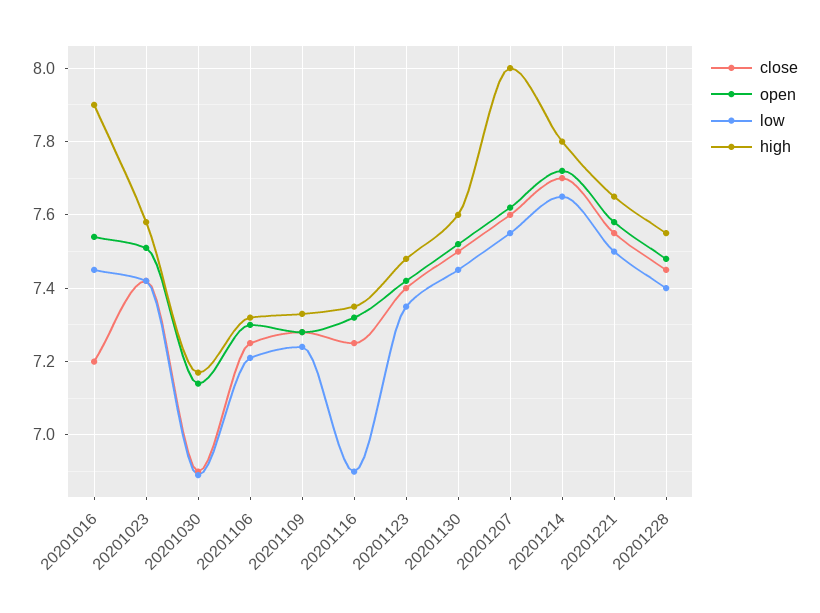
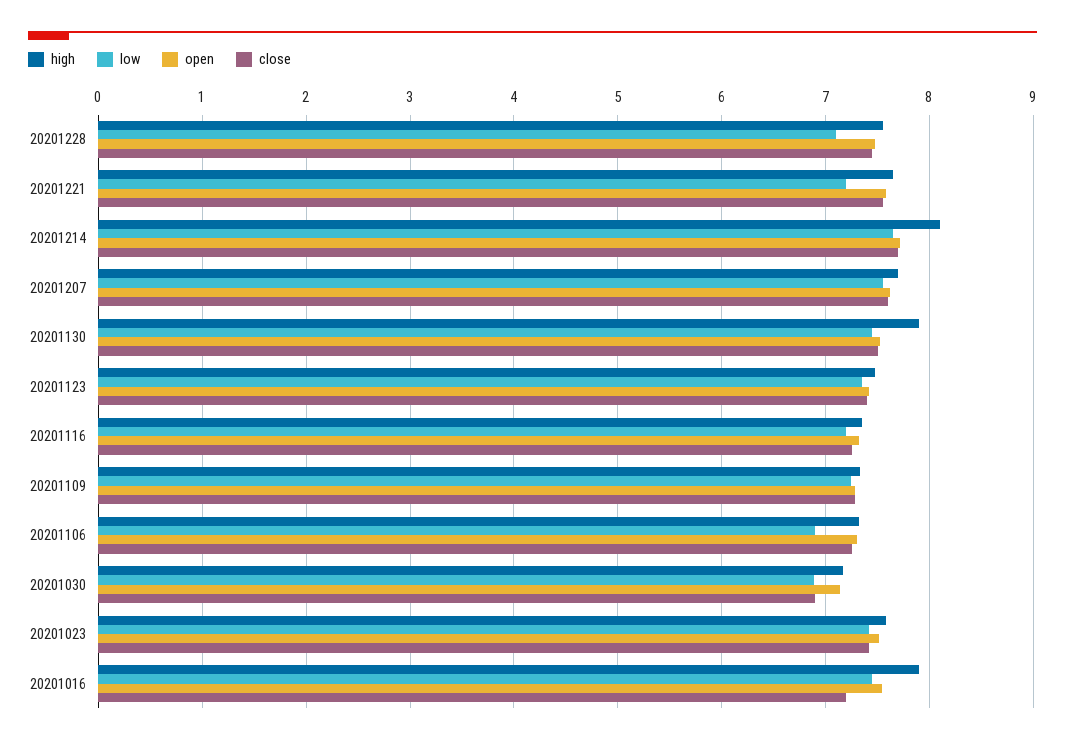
  {
    "close": {
      "20201016": 7.2,
      "20201023": 7.4,
      "20201030": 6.9,
      "20201106": 7.25,
      "20201109": 7.3,
      "20201116": 7.25,
      "20201123": 7.4,
      "20201130": 7.5,
      "20201207": 7.6,
      "20201214": 7.7,
      "20201221": 7.55,
      "20201228": 7.45
    },
    "open": {
      "20201016": 7.55,
      "20201023": 7.5,
      "20201030": 7.15,
      "20201106": 7.3,
      "20201109": 7.3,
      "20201116": 7.3,
      "20201123": 7.4,
      "20201130": 7.5,
      "20201207": 7.6,
      "20201214": 7.7,
      "20201221": 7.6,
      "20201228": 7.5
    },
    "low": {
      "20201016": 7.45,
      "20201023": 7.4,
      "20201030": 6.9,
-     "20201106": 7.2,
+     "20201106": 6.9,
      "20201109": 7.25,
-     "20201116": 6.9,
+     "20201116": 7.2,
      "20201123": 7.35,
      "20201130": 7.45,
      "20201207": 7.55,
      "20201214": 7.65,
-     "20201221": 7.5,
+     "20201221": 7.2,
-     "20201228": 7.4
+     "20201228": 7.1
    },
    "high": {
      "20201016": 7.9,
      "20201023": 7.6,
      "20201030": 7.15,
      "20201106": 7.3,
      "20201109": 7.35,
      "20201116": 7.35,
      "20201123": 7.5,
-     "20201130": 7.6,
+     "20201130": 7.9,
-     "20201207": 8,
+     "20201207": 7.7,
-     "20201214": 7.8,
+     "20201214": 8.1,
      "20201221": 7.65,
      "20201228": 7.55
    }
  }

